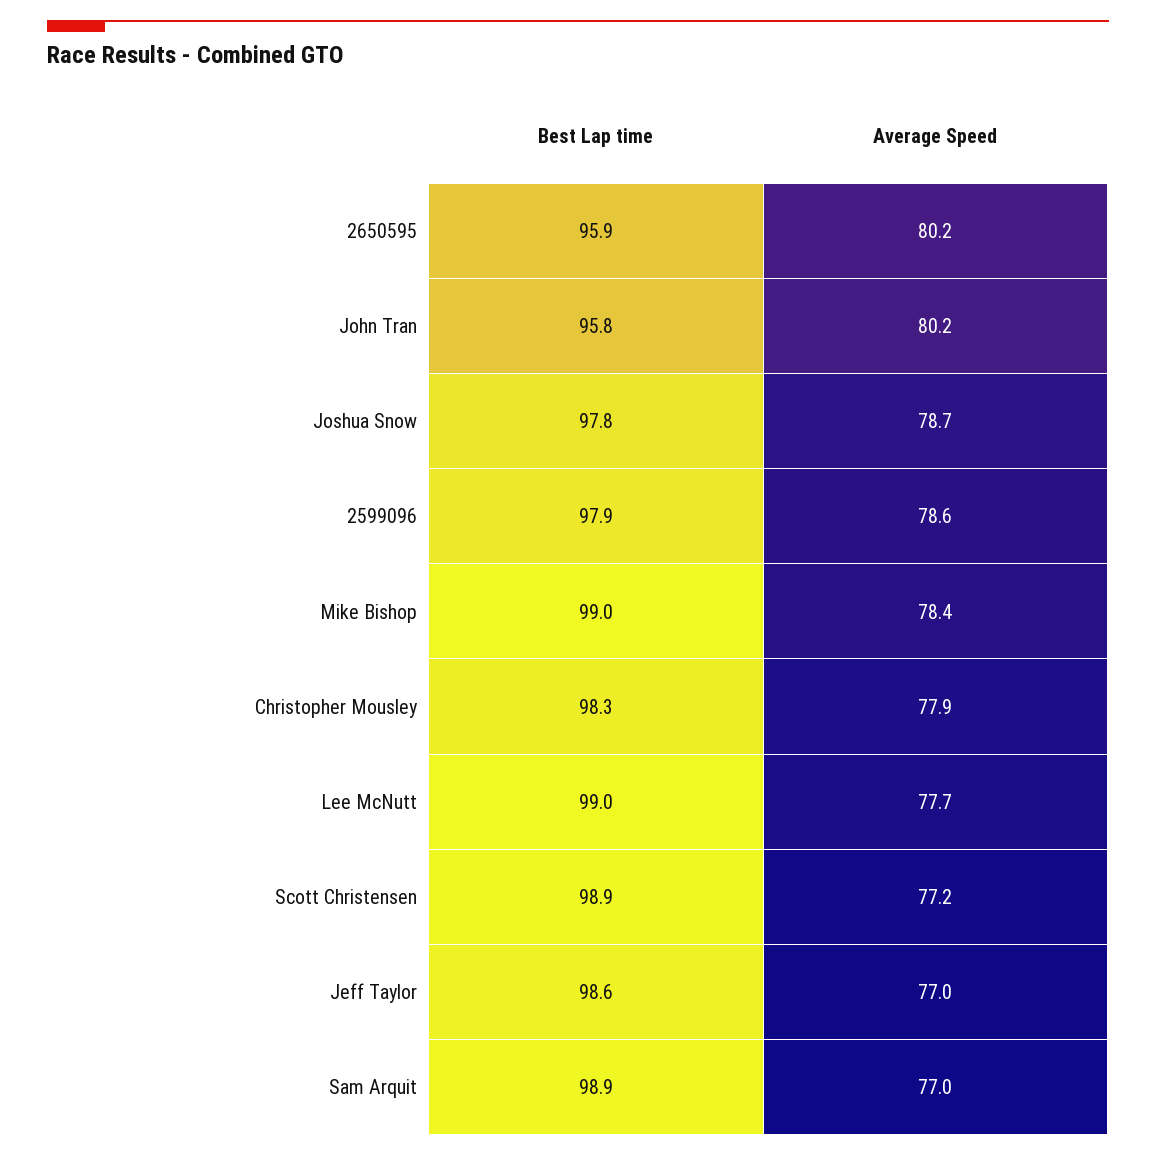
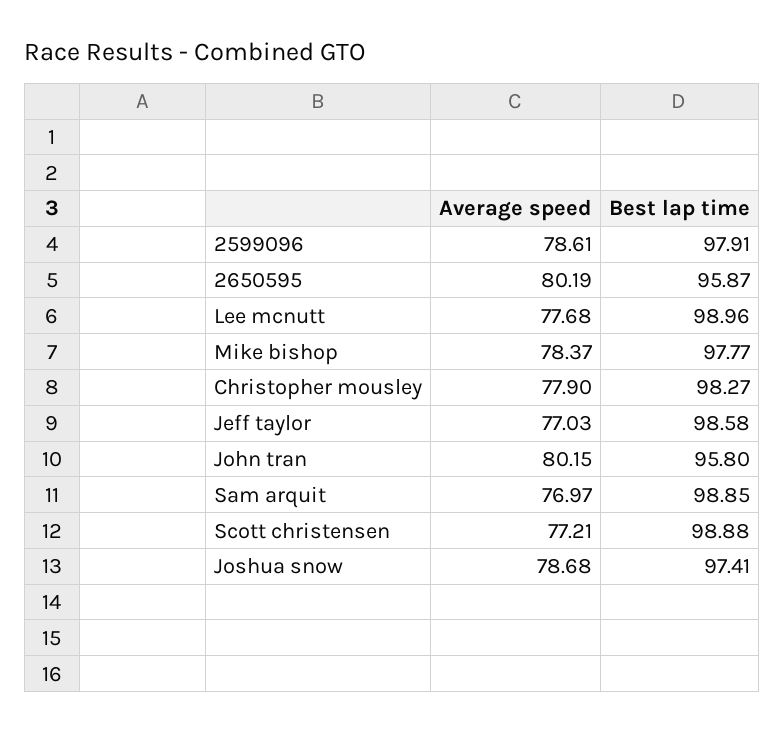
  {
    "Best Lap time": {
      "2650595": 95.87,
      "John Tran": 95.8,
-     "Joshua Snow": 97.8,
+     "Joshua Snow": 97.41,
      "2599096": 97.91,
-     "Mike Bishop": 99,
+     "Mike Bishop": 97.77,
      "Christopher Mousley": 98.27,
      "Lee McNutt": 98.96,
      "Scott Christensen": 98.88,
      "Jeff Taylor": 98.58,
      "Sam Arquit": 98.85
    },
    "Average Speed": {
      "2650595": 80.19,
      "John Tran": 80.15,
      "Joshua Snow": 78.68,
      "2599096": 78.61,
      "Mike Bishop": 78.37,
      "Christopher Mousley": 77.9,
      "Lee McNutt": 77.68,
      "Scott Christensen": 77.21,
      "Jeff Taylor": 77.03,
      "Sam Arquit": 76.97
    }
  }

